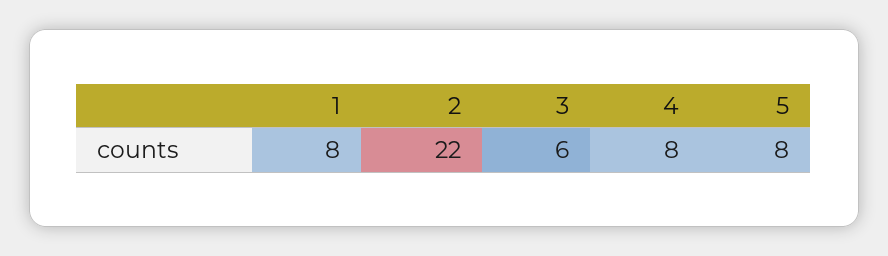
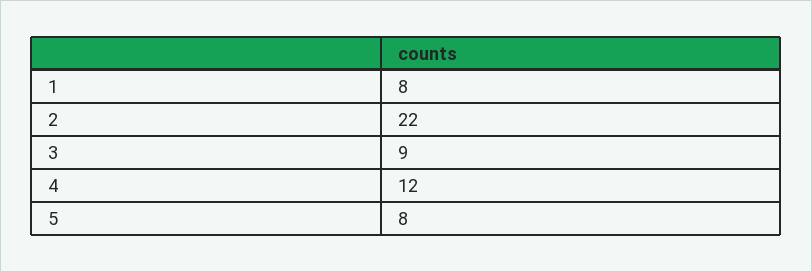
  {
    "1": 8,
    "2": 22,
-   "3": 6,
+   "3": 9,
-   "4": 8,
+   "4": 12,
    "5": 8
  }

